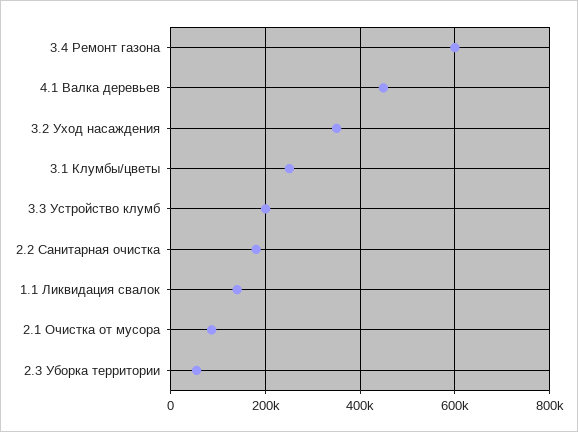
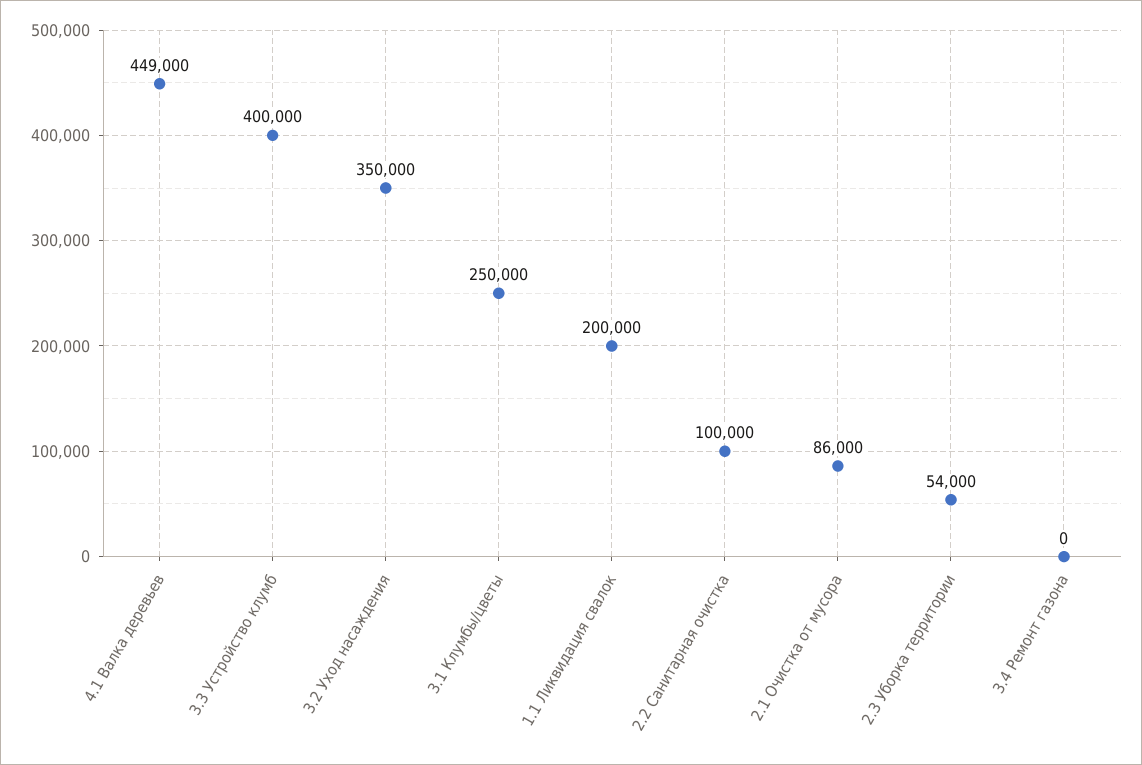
  {
-   "3.4 Ремонт газона": 600000,
+   "3.4 Ремонт газона": 0,
    "4.1 Валка деревьев": 449000,
    "3.2 Уход насаждения": 350000,
    "3.1 Клумбы/цветы": 250000,
-   "3.3 Устройство клумб": 200000,
+   "3.3 Устройство клумб": 400000,
-   "2.2 Санитарная очистка": 180000,
+   "2.2 Санитарная очистка": 100000,
-   "1.1 Ликвидация свалок": 140000,
+   "1.1 Ликвидация свалок": 200000,
    "2.1 Очистка от мусора": 86000,
    "2.3 Уборка территории": 54000
  }

